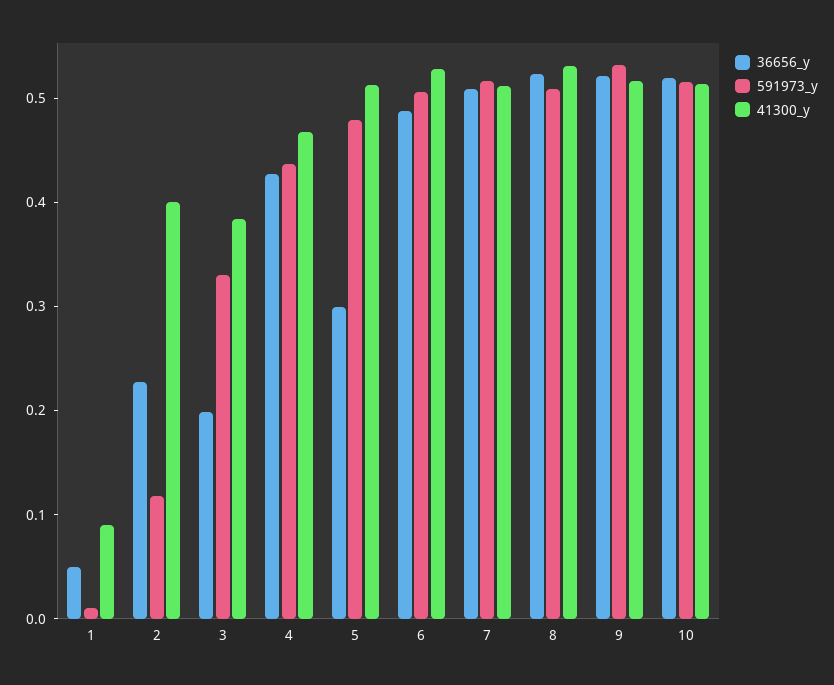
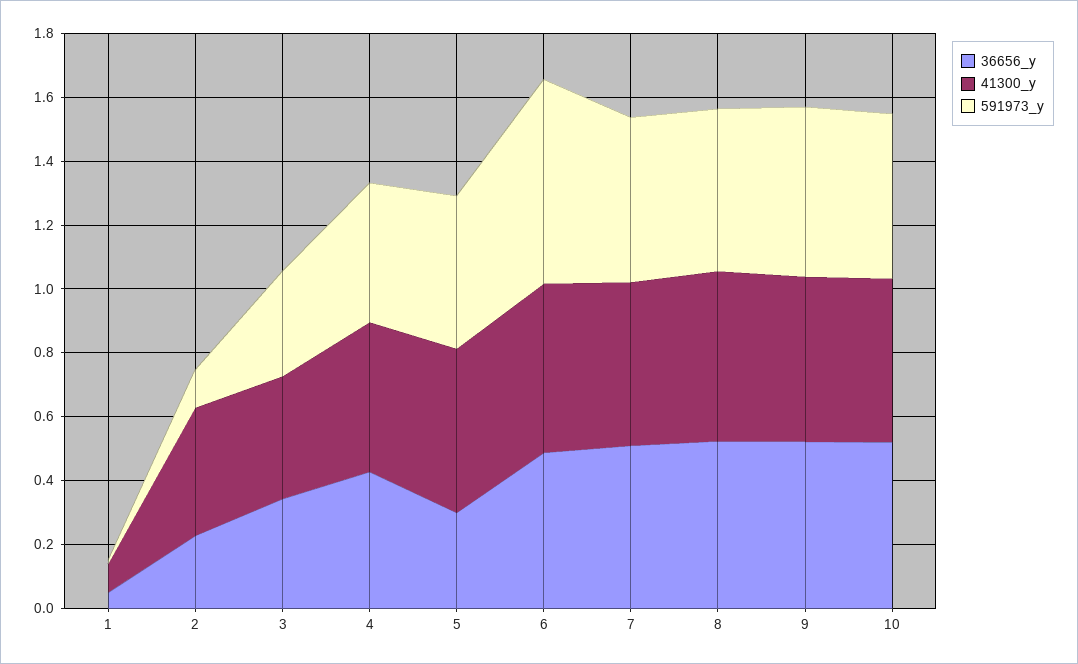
  {
    "36656_y": {
      "1": 0.06,
      "2": 0.22,
-     "3": 0.2,
+     "3": 0.35,
      "4": 0.42,
      "5": 0.3,
      "6": 0.48,
      "7": 0.5,
      "8": 0.52,
      "9": 0.52,
      "10": 0.52
    },
    "591973_y": {
      "1": 0.02,
      "2": 0.12,
      "3": 0.34,
      "4": 0.44,
      "5": 0.48,
-     "6": 0.5,
+     "6": 0.65,
      "7": 0.52,
      "8": 0.5,
      "9": 0.54,
      "10": 0.52
    },
    "41300_y": {
      "1": 0.1,
      "2": 0.4,
      "3": 0.38,
      "4": 0.46,
      "5": 0.52,
      "6": 0.52,
      "7": 0.52,
      "8": 0.54,
      "9": 0.52,
      "10": 0.52
    }
  }

